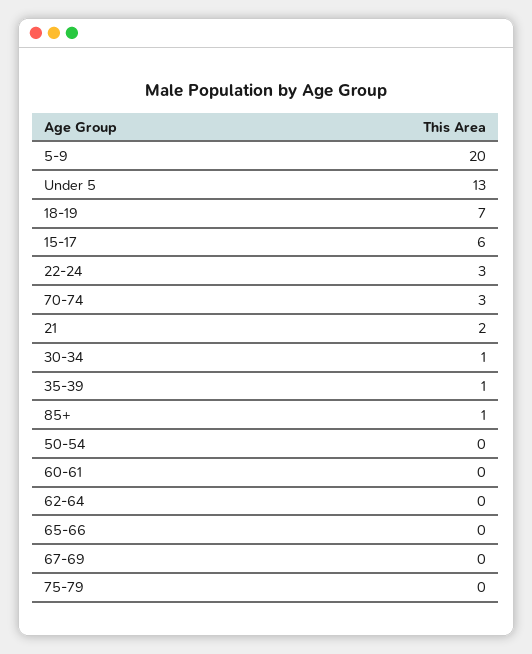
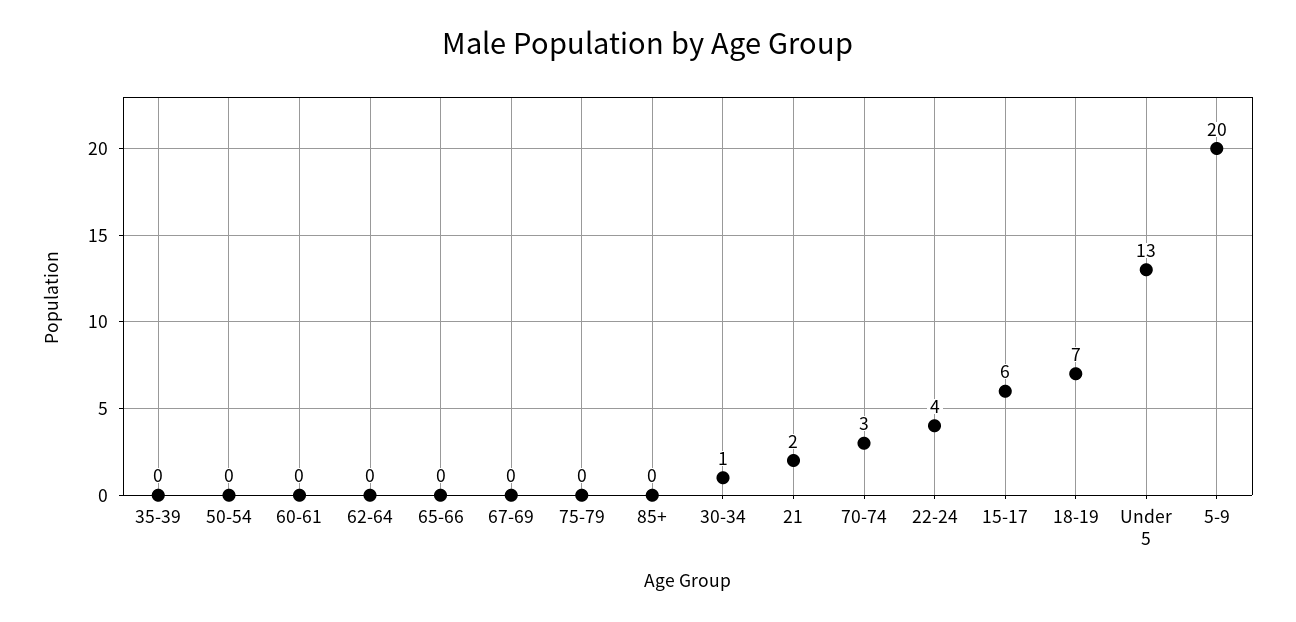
  {
    "5-9": 20,
    "Under 5": 13,
    "18-19": 7,
    "15-17": 6,
-   "22-24": 3,
+   "22-24": 4,
    "70-74": 3,
    "21": 2,
    "30-34": 1,
-   "35-39": 1,
+   "35-39": 0,
-   "85+": 1,
+   "85+": 0,
    "50-54": 0,
    "60-61": 0,
    "62-64": 0,
    "65-66": 0,
    "67-69": 0,
    "75-79": 0
  }

